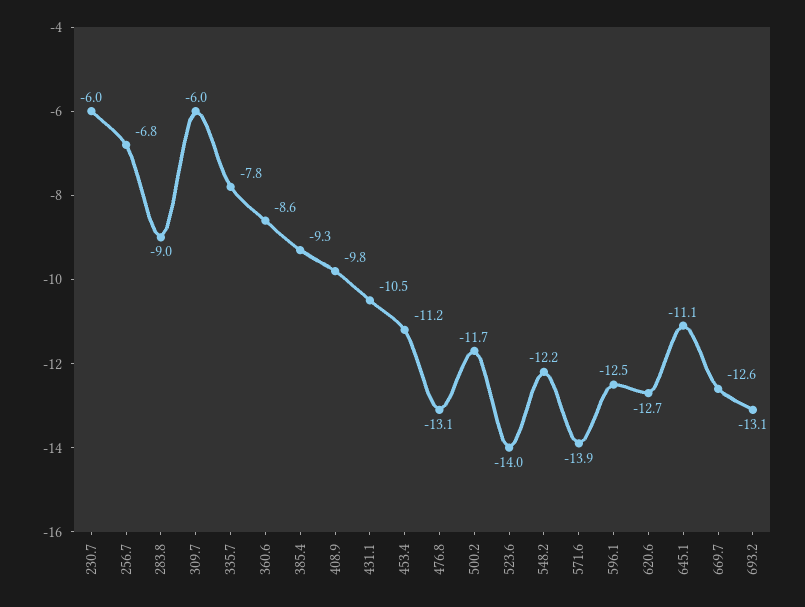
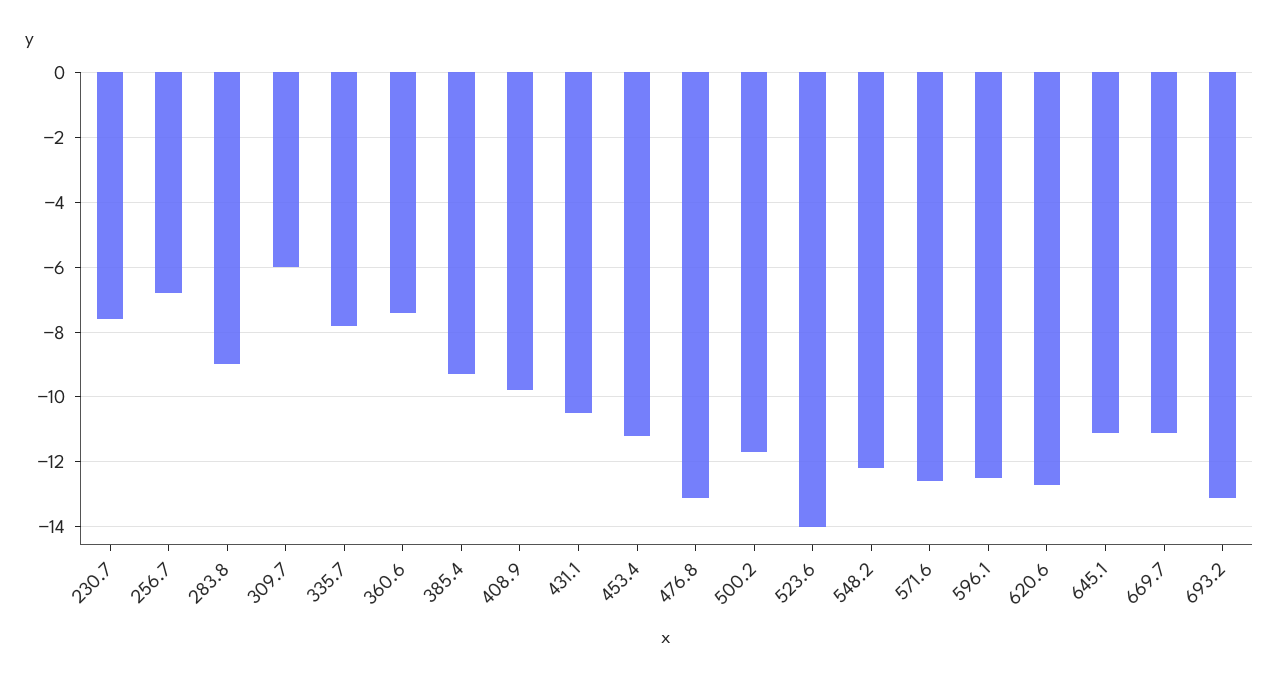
  {
-   "230.7": -6,
+   "230.7": -7.5,
    "256.7": -6.8,
    "283.8": -9,
    "309.7": -6,
    "335.7": -7.8,
-   "360.6": -8.6,
+   "360.6": -7.5,
    "385.4": -9.3,
    "408.9": -9.8,
    "431.1": -10.5,
    "453.4": -11.2,
    "476.8": -13.1,
    "500.2": -11.7,
    "523.6": -14,
    "548.2": -12.2,
-   "571.6": -13.9,
+   "571.6": -12.5,
    "596.1": -12.5,
    "620.6": -12.7,
    "645.1": -11.1,
-   "669.7": -12.6,
+   "669.7": -11,
    "693.2": -13.1
  }

